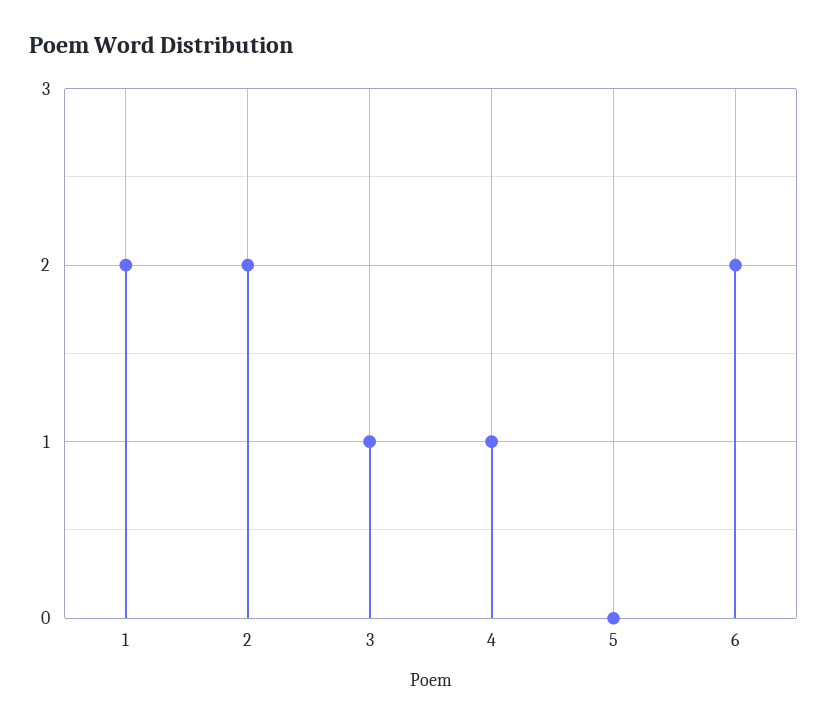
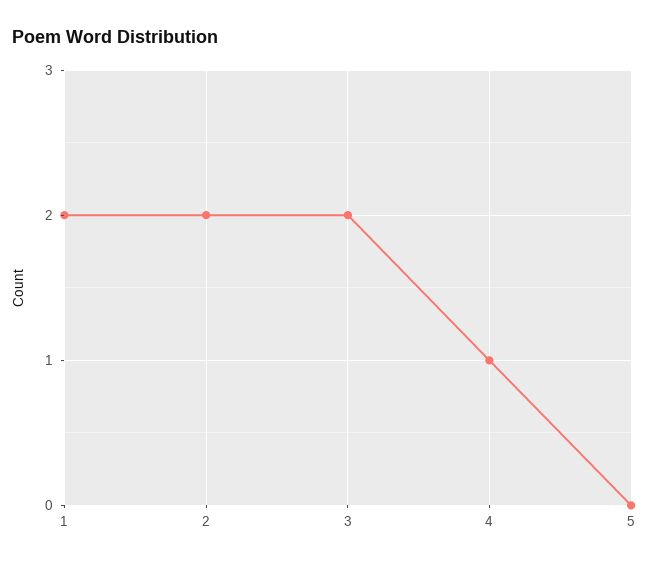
  {
    "1": 2,
    "2": 2,
-   "3": 1,
+   "3": 2,
    "4": 1,
-   "5": 0,
+   "5": 0
-   "6": 2
  }

